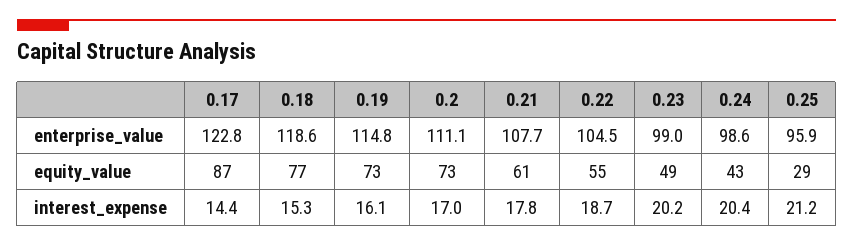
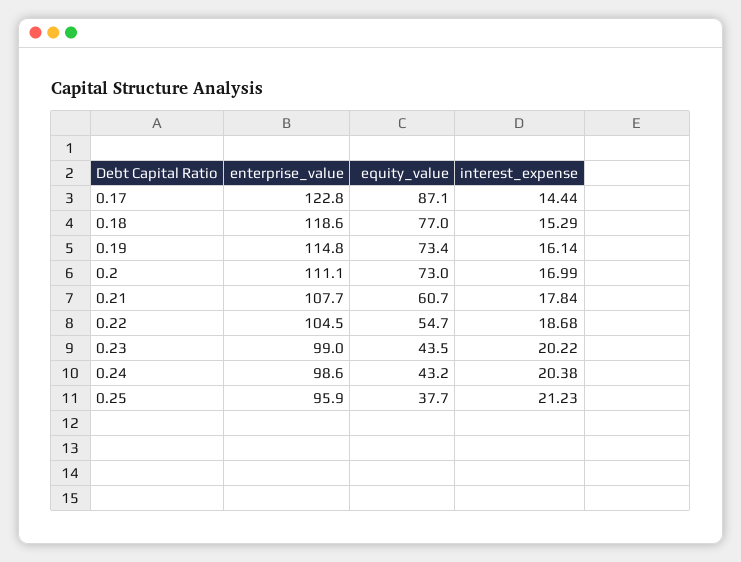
  {
    "0.17": {
      "enterprise_value": 122.8,
      "equity_value": 87.1,
      "interest_expense": 14.44
    },
    "0.18": {
      "enterprise_value": 118.6,
      "equity_value": 77,
      "interest_expense": 15.29
    },
    "0.19": {
      "enterprise_value": 114.8,
      "equity_value": 73.4,
      "interest_expense": 16.14
    },
    "0.2": {
      "enterprise_value": 111.1,
      "equity_value": 73,
      "interest_expense": 16.99
    },
    "0.21": {
      "enterprise_value": 107.7,
      "equity_value": 60.7,
      "interest_expense": 17.84
    },
    "0.22": {
      "enterprise_value": 104.5,
      "equity_value": 54.7,
      "interest_expense": 18.68
    },
    "0.23": {
      "enterprise_value": 99,
-     "equity_value": 49,
+     "equity_value": 43.5,
      "interest_expense": 20.22
    },
    "0.24": {
      "enterprise_value": 98.6,
      "equity_value": 43.2,
      "interest_expense": 20.38
    },
    "0.25": {
      "enterprise_value": 95.9,
-     "equity_value": 29,
+     "equity_value": 37.7,
      "interest_expense": 21.23
    }
  }

